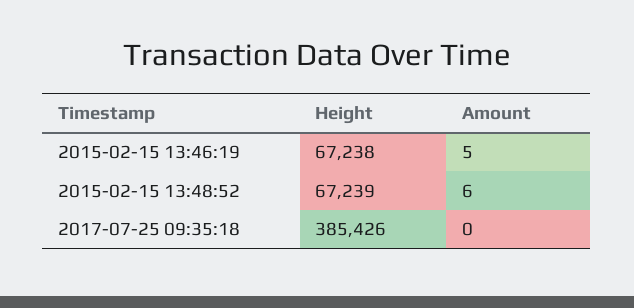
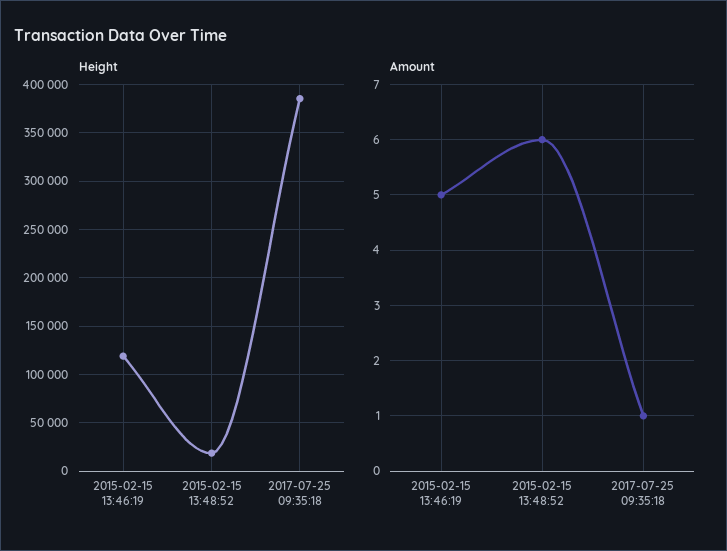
  {
    "Height": {
-     "2015-02-15 13:46:19": 67238,
+     "2015-02-15 13:46:19": 120000,
-     "2015-02-15 13:48:52": 67239,
+     "2015-02-15 13:48:52": 20000,
      "2017-07-25 09:35:18": 385426
    },
    "Amount": {
      "2015-02-15 13:46:19": 5,
      "2015-02-15 13:48:52": 6,
-     "2017-07-25 09:35:18": 0
+     "2017-07-25 09:35:18": 1
    }
  }

